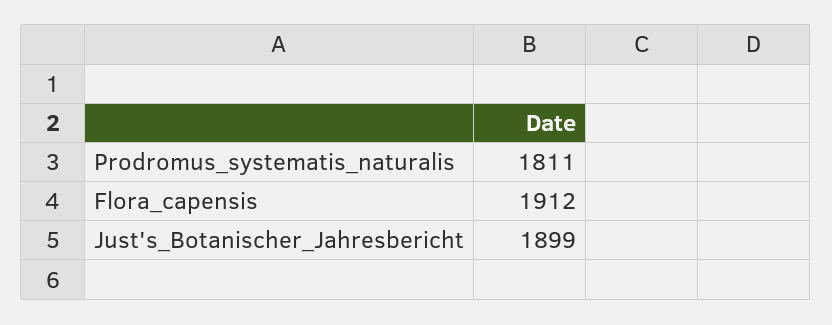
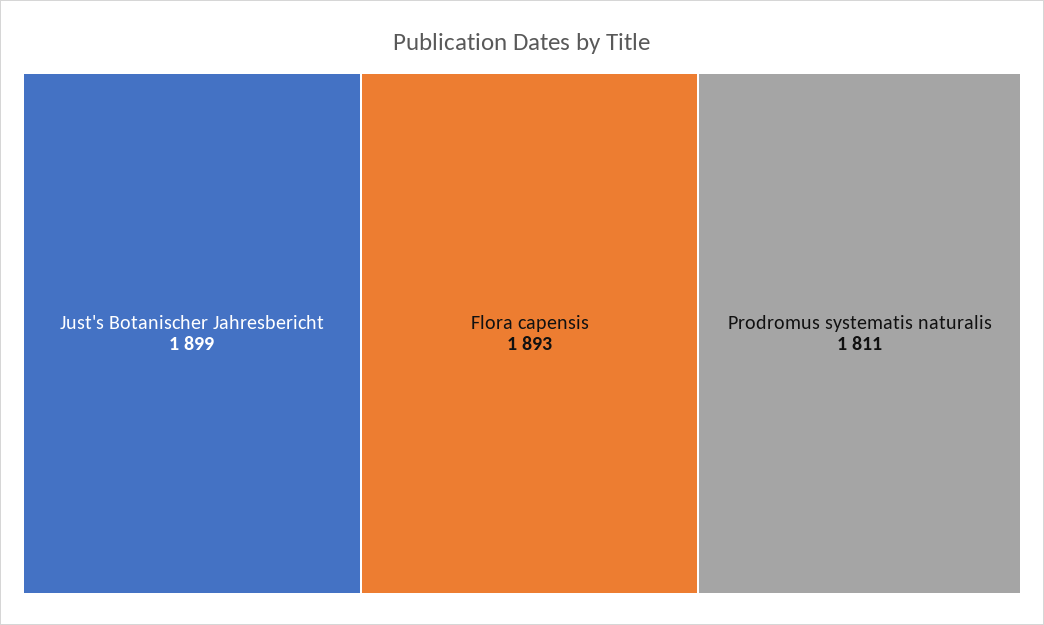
  {
    "Prodromus_systematis_naturalis": 1811,
-   "Flora_capensis": 1912,
+   "Flora_capensis": 1893,
    "Just's_Botanischer_Jahresbericht": 1899
  }

